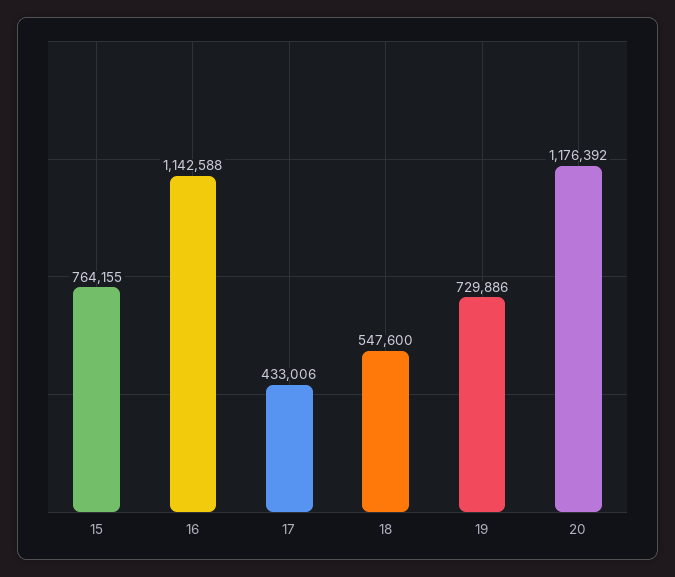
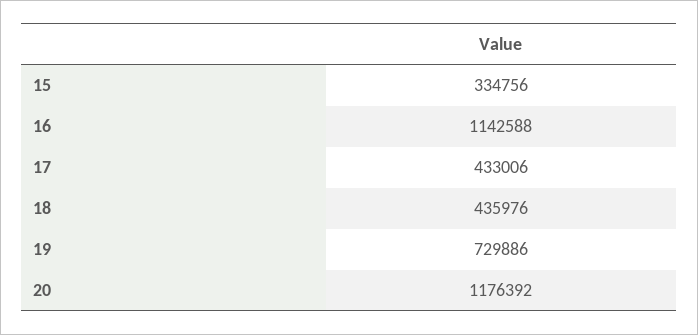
  {
-   "15": 764155,
+   "15": 334756,
    "16": 1142588,
    "17": 433006,
-   "18": 547600,
+   "18": 435976,
    "19": 729886,
    "20": 1176392
  }

